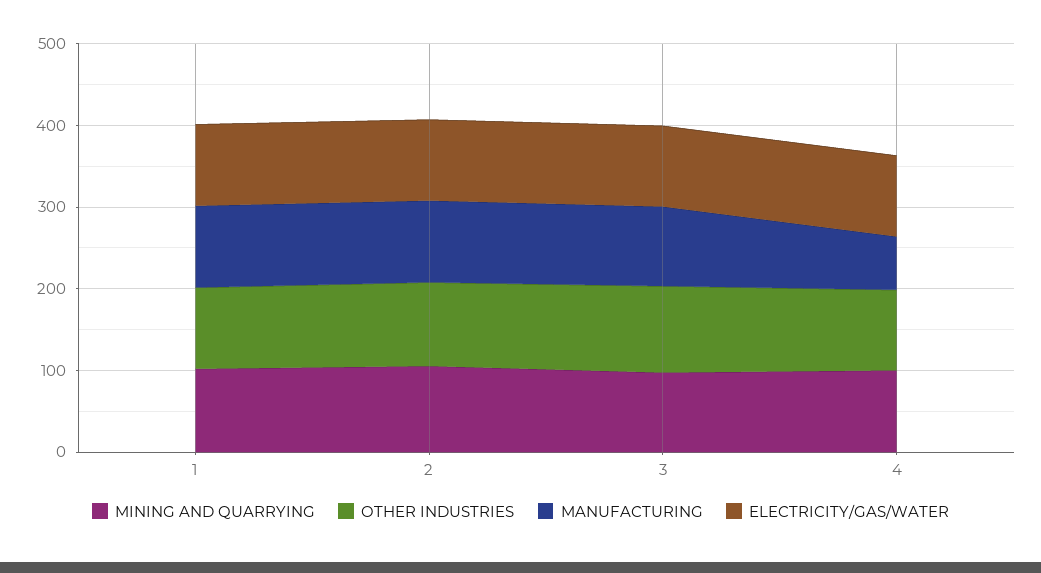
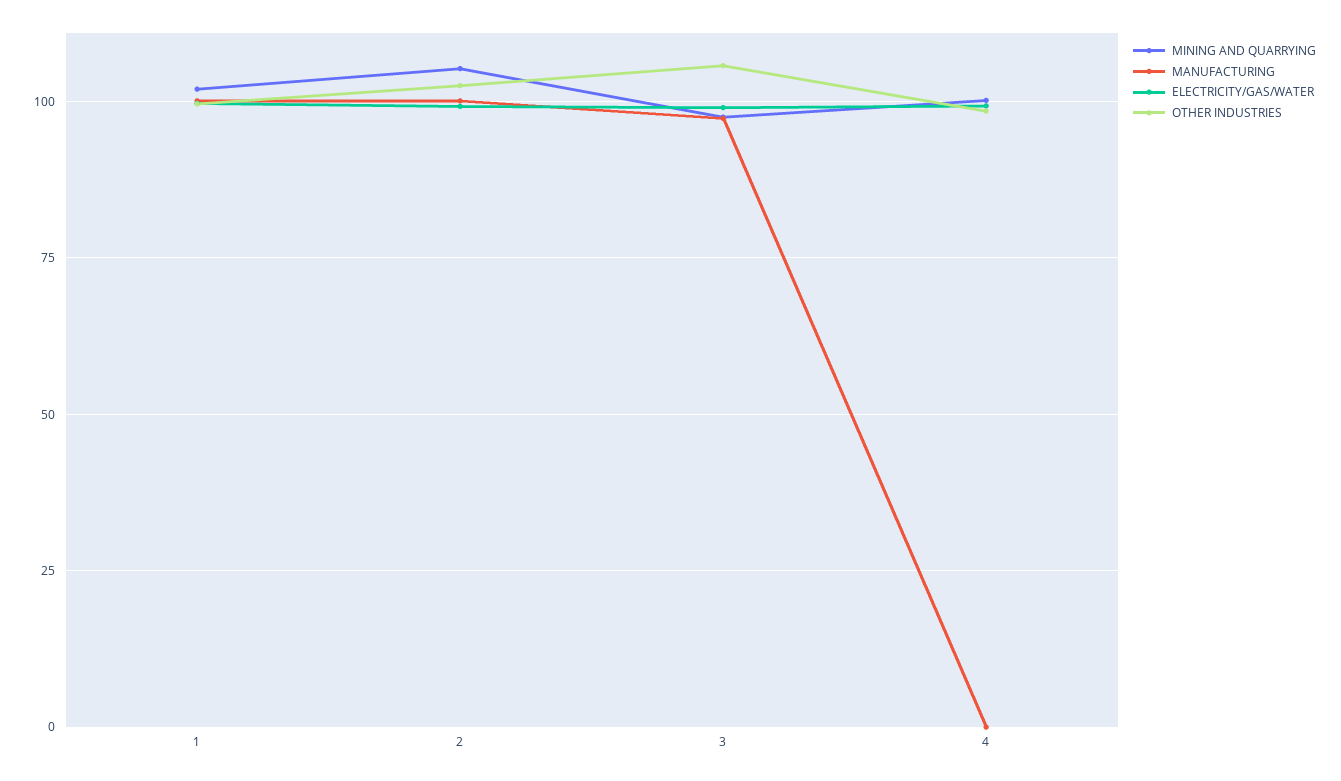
  {
    "MINING AND QUARRYING": {
      "1": 102.5,
      "2": 105,
      "3": 97.5,
      "4": 100
    },
    "OTHER INDUSTRIES": {
      "1": 100,
      "2": 102.5,
      "3": 105,
      "4": 97.5
    },
    "MANUFACTURING": {
      "1": 100,
      "2": 100,
      "3": 97.5,
-     "4": 60
+     "4": 0
    },
    "ELECTRICITY/GAS/WATER": {
      "1": 100,
      "2": 100,
      "3": 100,
      "4": 100
    }
  }

